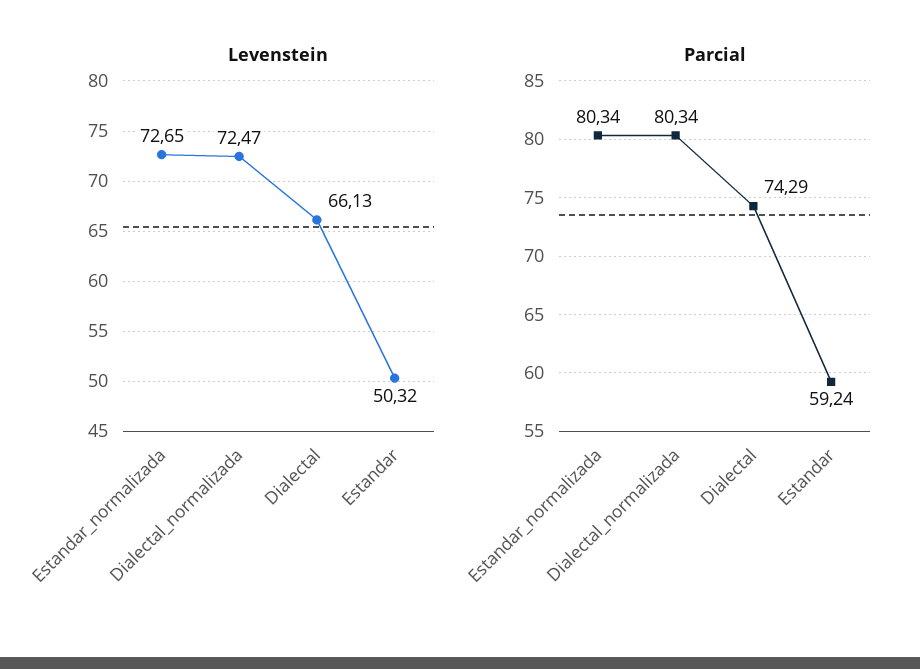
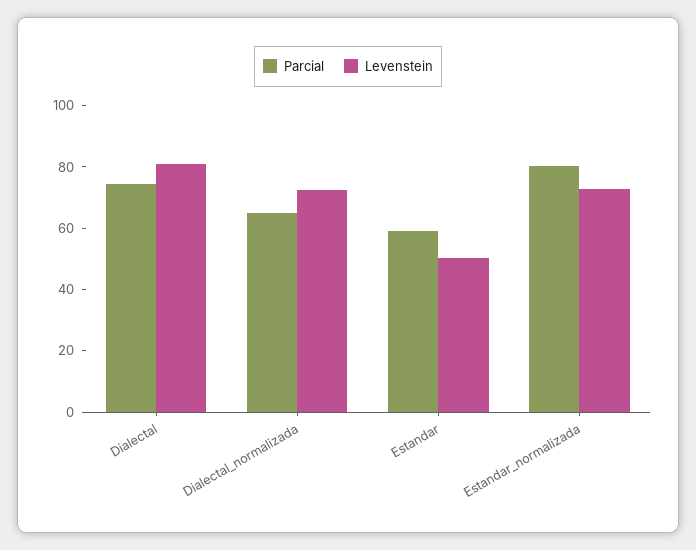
  {
    "Levenstein": {
      "Estandar_normalizada": 72.65,
      "Dialectal_normalizada": 72.47,
-     "Dialectal": 66.13,
+     "Dialectal": 80,
      "Estandar": 50.32
    },
    "Parcial": {
      "Estandar_normalizada": 80.34,
-     "Dialectal_normalizada": 80.34,
+     "Dialectal_normalizada": 65,
      "Dialectal": 74.29,
      "Estandar": 59.24
    }
  }

